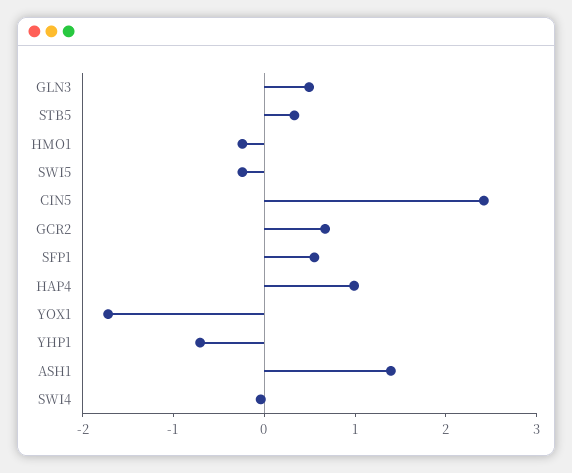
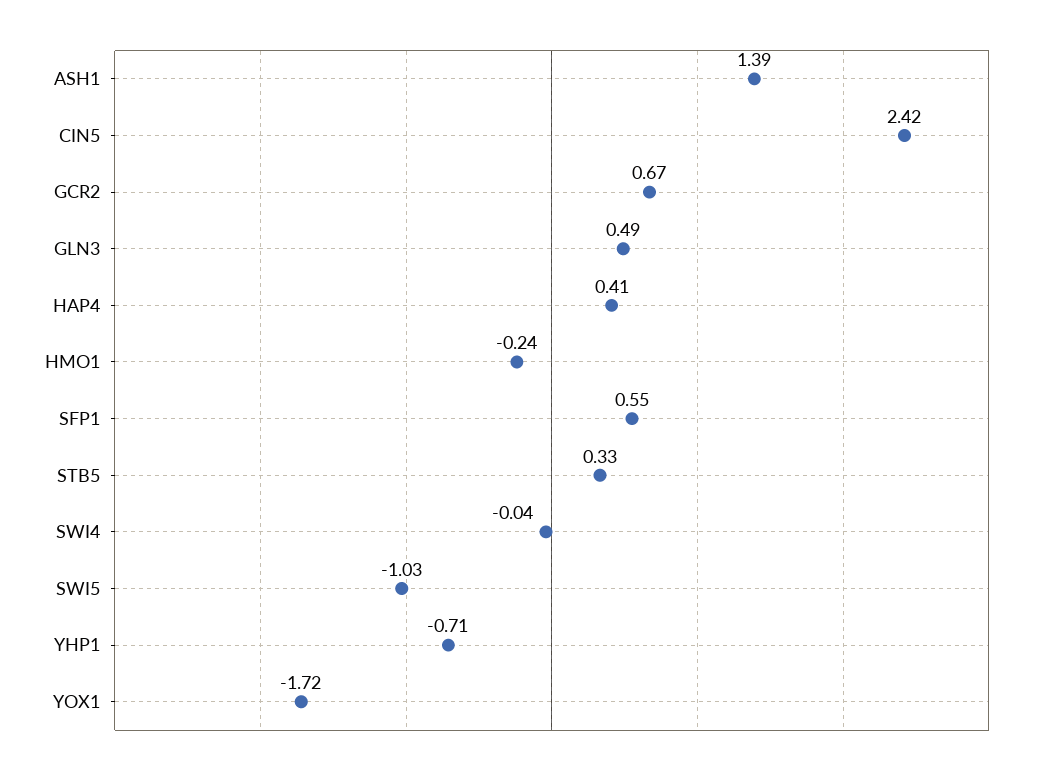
  {
    "GLN3": 0.49,
    "STB5": 0.33,
    "HMO1": -0.24,
-   "SWI5": -0.2,
+   "SWI5": -1.03,
    "CIN5": 2.42,
    "GCR2": 0.67,
    "SFP1": 0.55,
-   "HAP4": 1,
+   "HAP4": 0.41,
    "YOX1": -1.72,
    "YHP1": -0.71,
    "ASH1": 1.39,
    "SWI4": -0.04
  }

